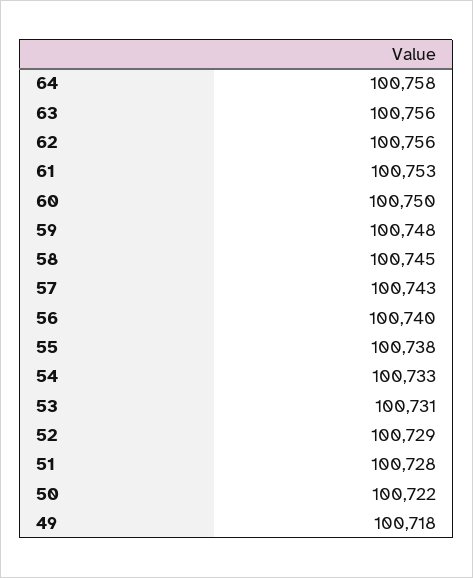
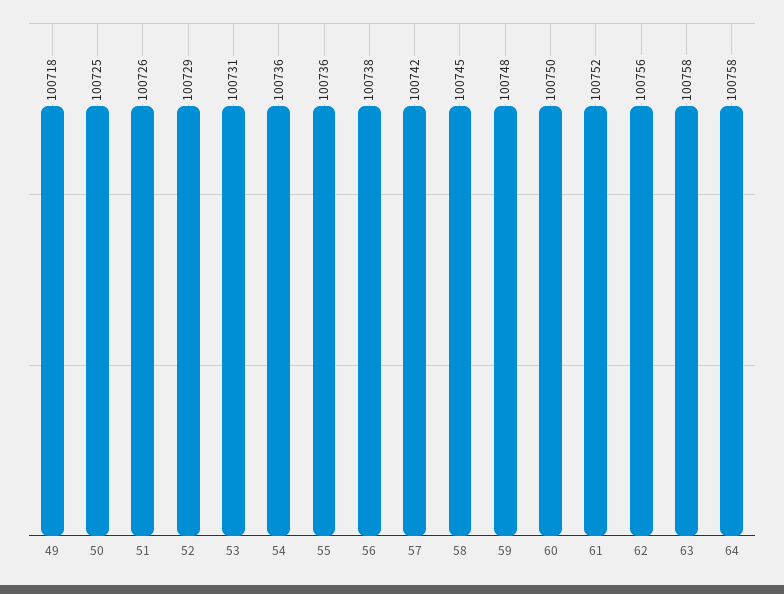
  {
    "64": 100758,
-   "63": 100756,
+   "63": 100758,
    "62": 100756,
-   "61": 100753,
+   "61": 100752,
    "60": 100750,
    "59": 100748,
    "58": 100745,
-   "57": 100743,
+   "57": 100742,
-   "56": 100740,
+   "56": 100738,
-   "55": 100738,
+   "55": 100736,
-   "54": 100733,
+   "54": 100736,
    "53": 100731,
    "52": 100729,
-   "51": 100728,
+   "51": 100726,
-   "50": 100722,
+   "50": 100725,
    "49": 100718
  }

